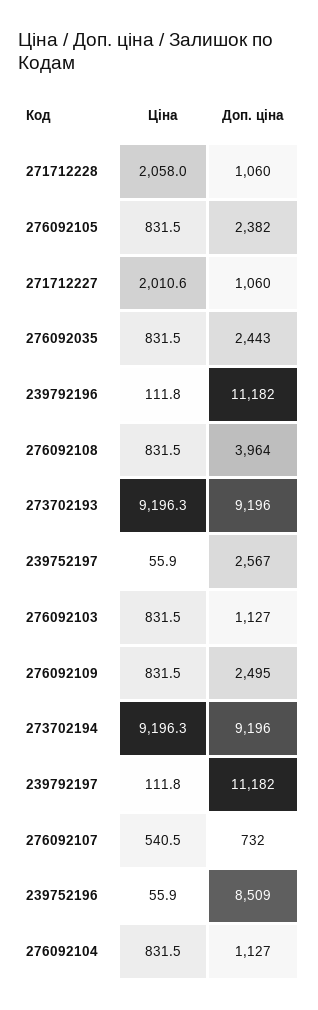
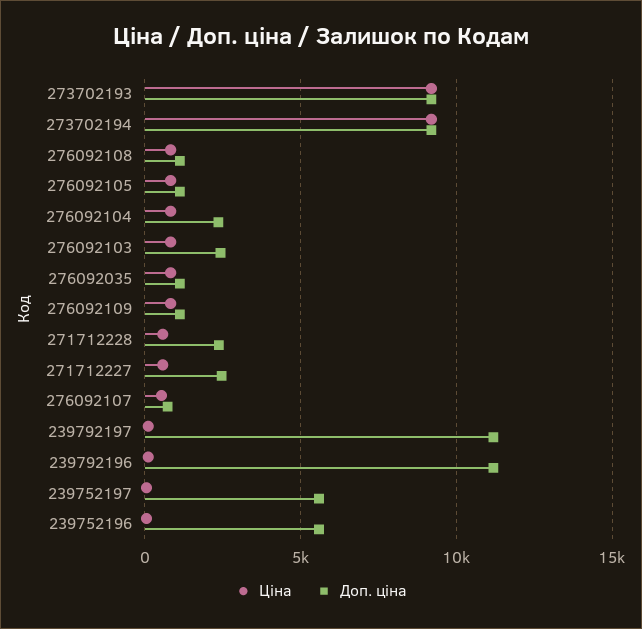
  {
    "Ціна": {
-     "271712228": 2058,
+     "271712228": 500,
      "276092105": 831.5,
-     "271712227": 2010.6,
+     "271712227": 500,
      "276092035": 831.5,
      "239792196": 111.8,
      "276092108": 831.5,
      "273702193": 9196.3,
      "239752197": 55.9,
      "276092103": 831.5,
      "276092109": 831.5,
      "273702194": 9196.3,
      "239792197": 111.8,
      "276092107": 540.5,
      "239752196": 55.9,
      "276092104": 831.5
    },
    "Доп. ціна": {
-     "271712228": 1060,
+     "271712228": 2500,
-     "276092105": 2382,
+     "276092105": 1000,
-     "271712227": 1060,
+     "271712227": 2500,
-     "276092035": 2443,
+     "276092035": 1000,
      "239792196": 11182,
-     "276092108": 3964,
+     "276092108": 1000,
      "273702193": 9196,
-     "239752197": 2567,
+     "239752197": 5500,
-     "276092103": 1127,
+     "276092103": 2500,
-     "276092109": 2495,
+     "276092109": 1000,
      "273702194": 9196,
      "239792197": 11182,
      "276092107": 732,
-     "239752196": 8509,
+     "239752196": 5500,
-     "276092104": 1127
+     "276092104": 2500
    }
  }

